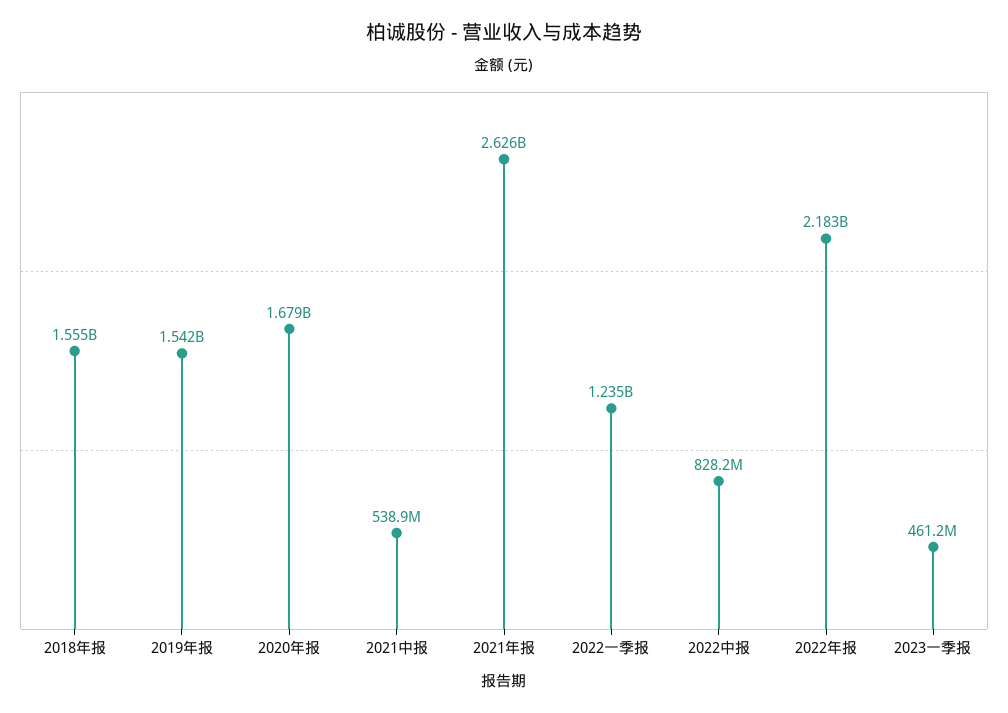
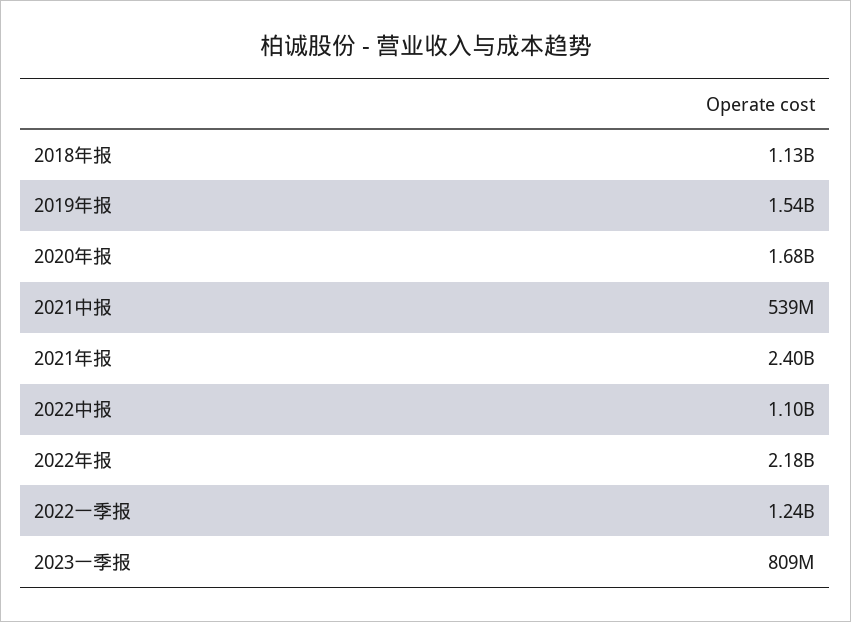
  {
-   "2018年报": 1555000000,
+   "2018年报": 1130000000,
    "2019年报": 1542000000,
    "2020年报": 1679000000,
    "2021中报": 538900000,
-   "2021年报": 2626000000,
+   "2021年报": 2400000000,
    "2022一季报": 1235000000,
-   "2022中报": 828200000,
+   "2022中报": 1100000000,
    "2022年报": 2183000000,
-   "2023一季报": 461200000
+   "2023一季报": 809000000
  }

